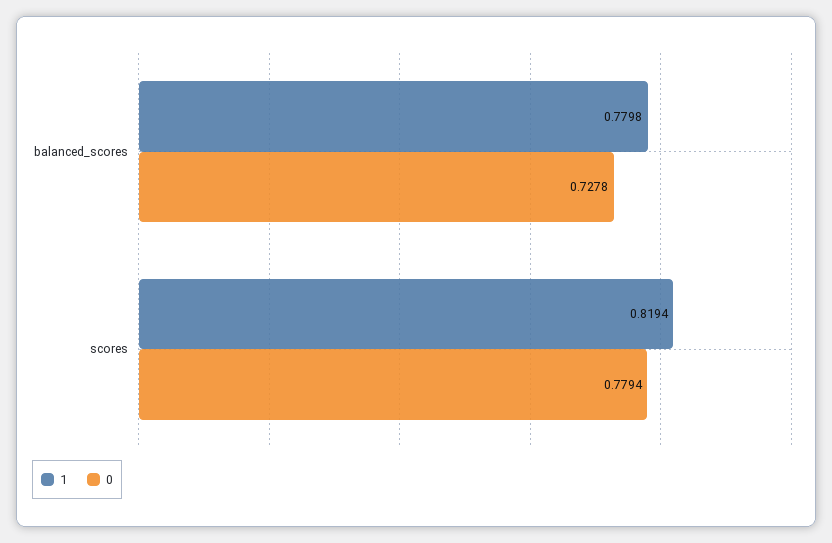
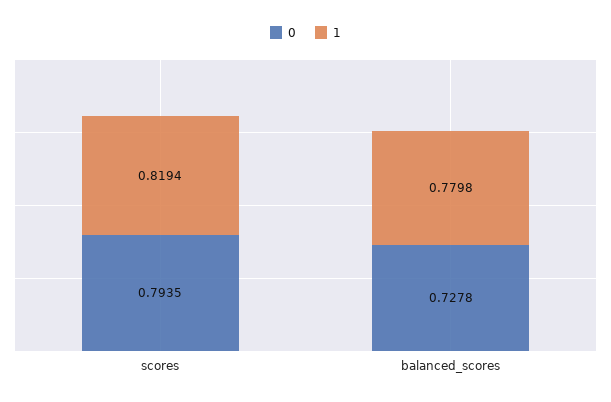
  {
    "1": {
      "balanced_scores": 0.7798,
      "scores": 0.8194
    },
    "0": {
      "balanced_scores": 0.7278,
-     "scores": 0.7794
+     "scores": 0.7935
    }
  }

